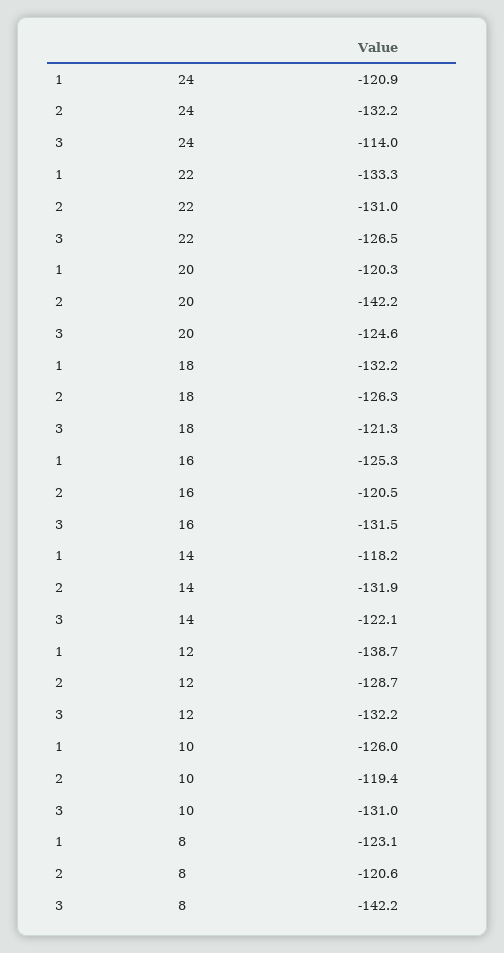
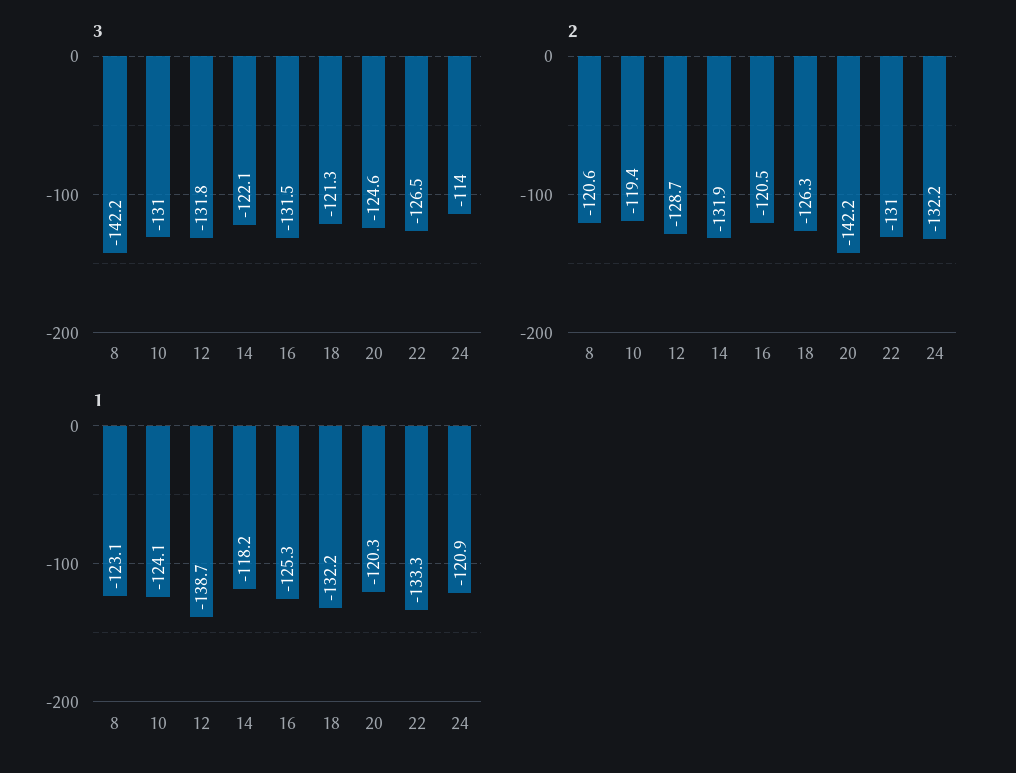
  {
    "1": {
      "24": -120.9,
      "22": -133.3,
      "20": -120.3,
      "18": -132.2,
      "16": -125.3,
      "14": -118.2,
      "12": -138.7,
-     "10": -126,
+     "10": -124.1,
      "8": -123.1
    },
    "2": {
      "24": -132.2,
      "22": -131,
      "20": -142.2,
      "18": -126.3,
      "16": -120.5,
      "14": -131.9,
      "12": -128.7,
      "10": -119.4,
      "8": -120.6
    },
    "3": {
      "24": -114,
      "22": -126.5,
      "20": -124.6,
      "18": -121.3,
      "16": -131.5,
      "14": -122.1,
-     "12": -132.2,
+     "12": -131.8,
      "10": -131,
      "8": -142.2
    }
  }

